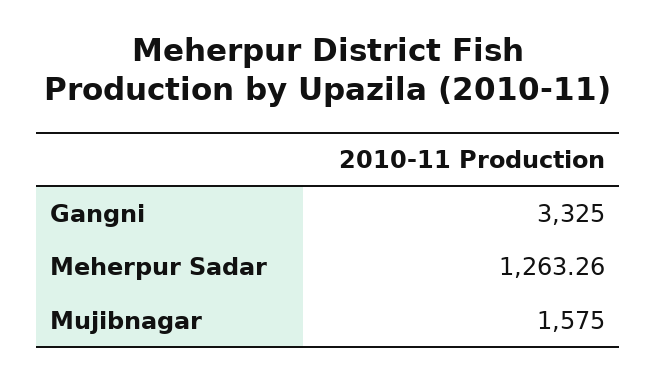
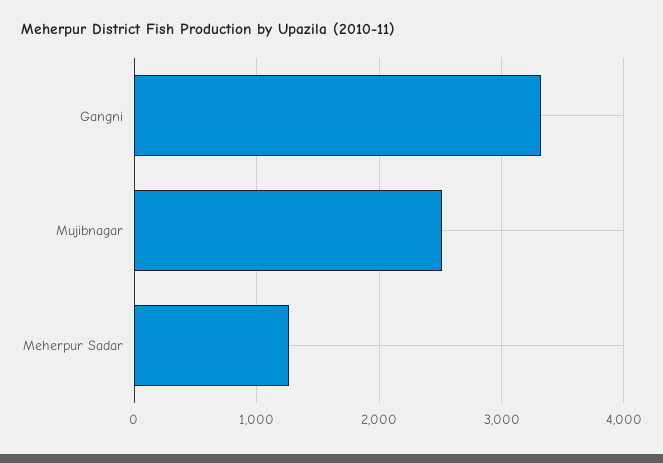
  {
    "Gangni": 3325,
    "Meherpur Sadar": 1263.26,
-   "Mujibnagar": 1575
+   "Mujibnagar": 2500
  }

